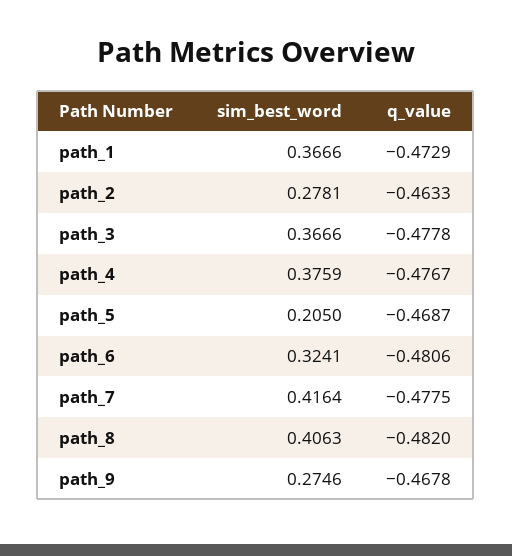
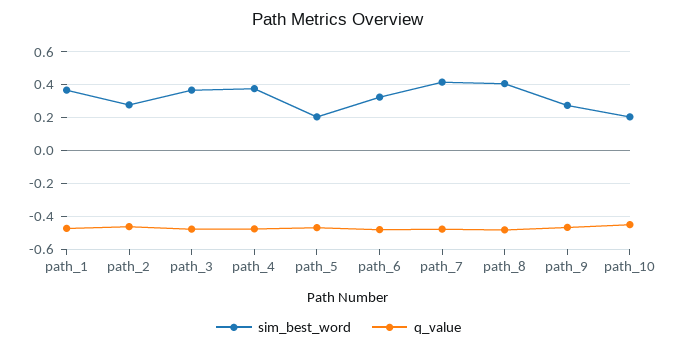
  {
    "sim_best_word": {
      "path_1": 0.3666,
      "path_2": 0.2781,
      "path_3": 0.3666,
      "path_4": 0.3759,
      "path_5": 0.205,
      "path_6": 0.3241,
      "path_7": 0.4164,
      "path_8": 0.4063,
-     "path_9": 0.2746
+     "path_9": 0.2746,
+     "path_10": 0.2
    },
    "q_value": {
      "path_1": -0.4729,
      "path_2": -0.4633,
      "path_3": -0.4778,
      "path_4": -0.4767,
      "path_5": -0.4687,
      "path_6": -0.4806,
      "path_7": -0.4775,
      "path_8": -0.482,
-     "path_9": -0.4678
+     "path_9": -0.4678,
+     "path_10": -0.45
    }
  }

